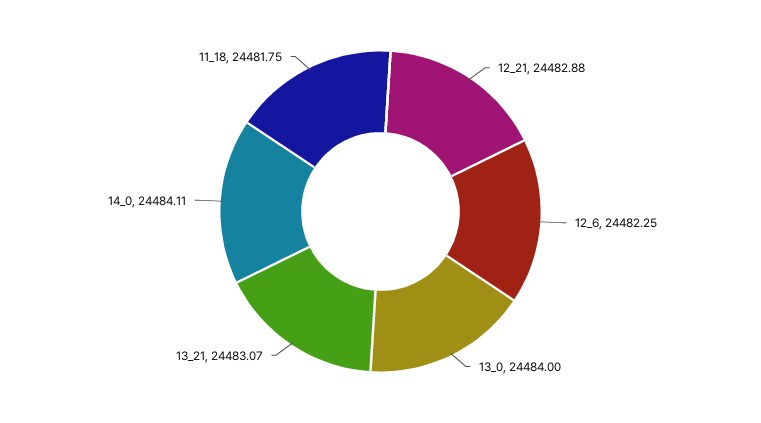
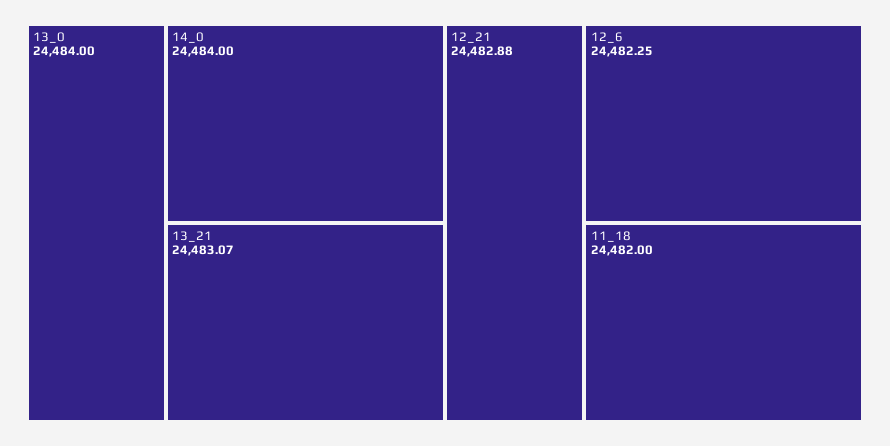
  {
    "12_21": 24482.88,
    "12_6": 24482.25,
    "13_0": 24484,
    "13_21": 24483.07,
-   "14_0": 24484.11,
+   "14_0": 24484,
-   "11_18": 24481.75
+   "11_18": 24482
  }

